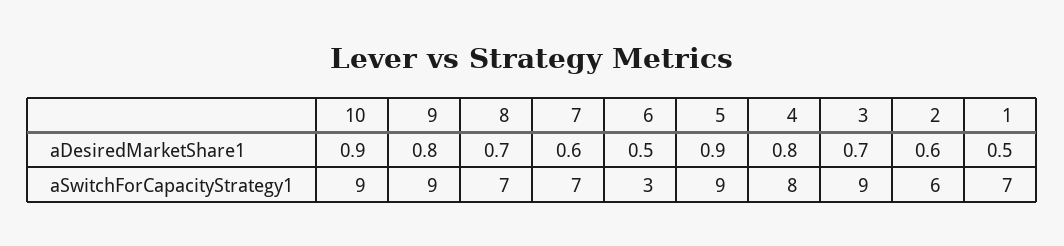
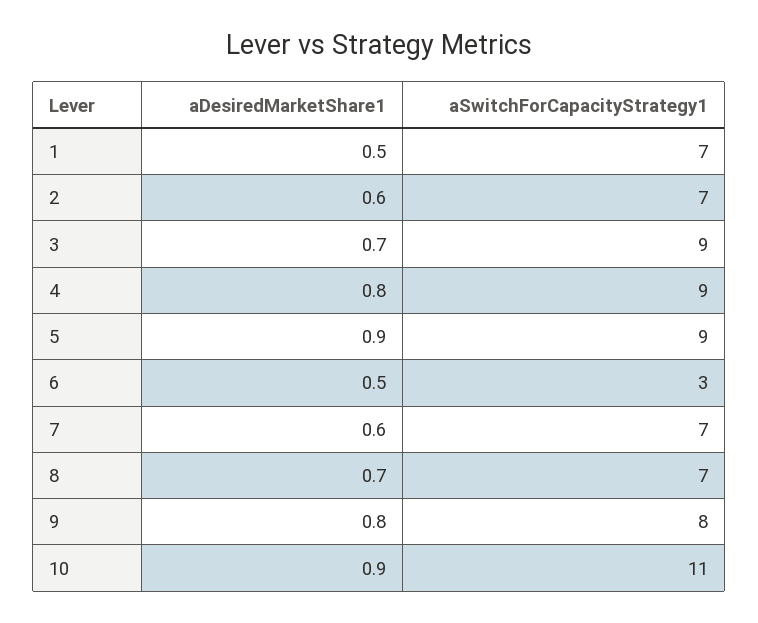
  {
    "10": {
      "aDesiredMarketShare1": 0.9,
-     "aSwitchForCapacityStrategy1": 9
+     "aSwitchForCapacityStrategy1": 11
    },
    "9": {
      "aDesiredMarketShare1": 0.8,
-     "aSwitchForCapacityStrategy1": 9
+     "aSwitchForCapacityStrategy1": 8
    },
    "8": {
      "aDesiredMarketShare1": 0.7,
      "aSwitchForCapacityStrategy1": 7
    },
    "7": {
      "aDesiredMarketShare1": 0.6,
      "aSwitchForCapacityStrategy1": 7
    },
    "6": {
      "aDesiredMarketShare1": 0.5,
      "aSwitchForCapacityStrategy1": 3
    },
    "5": {
      "aDesiredMarketShare1": 0.9,
      "aSwitchForCapacityStrategy1": 9
    },
    "4": {
      "aDesiredMarketShare1": 0.8,
-     "aSwitchForCapacityStrategy1": 8
+     "aSwitchForCapacityStrategy1": 9
    },
    "3": {
      "aDesiredMarketShare1": 0.7,
      "aSwitchForCapacityStrategy1": 9
    },
    "2": {
      "aDesiredMarketShare1": 0.6,
-     "aSwitchForCapacityStrategy1": 6
+     "aSwitchForCapacityStrategy1": 7
    },
    "1": {
      "aDesiredMarketShare1": 0.5,
      "aSwitchForCapacityStrategy1": 7
    }
  }

